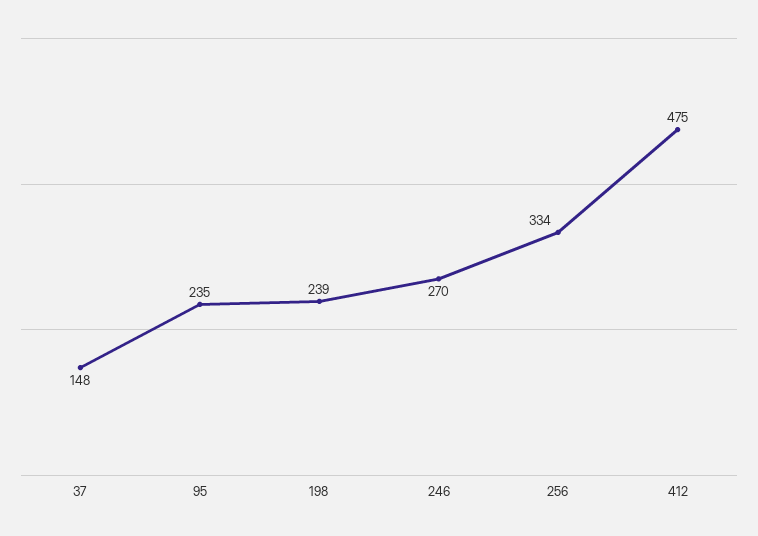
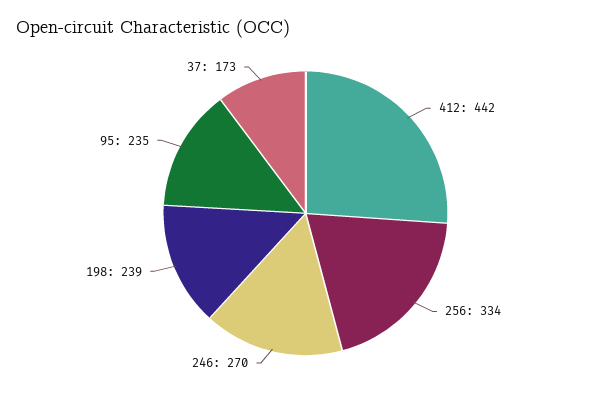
  {
-   "37": 148,
+   "37": 173,
    "95": 235,
    "198": 239,
    "246": 270,
    "256": 334,
-   "412": 475
+   "412": 442
  }

